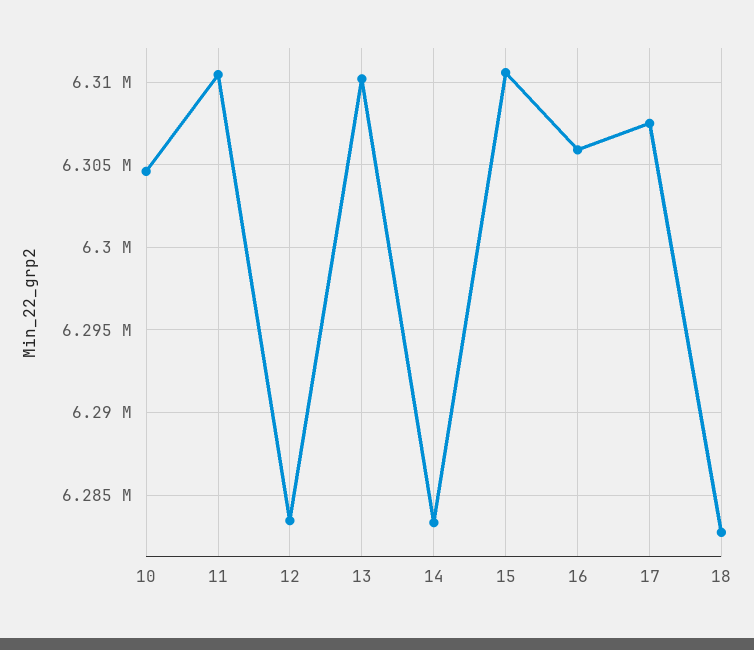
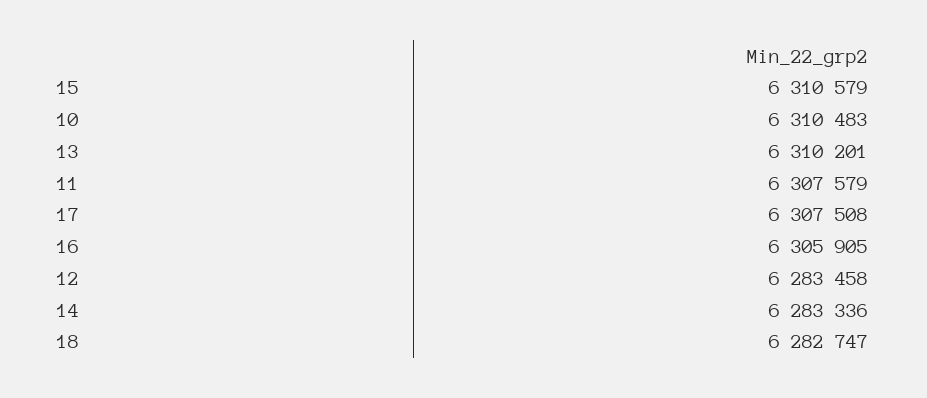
  {
-   "10": 6304500,
+   "10": 6310483,
-   "11": 6310500,
+   "11": 6307579,
    "12": 6283458,
    "13": 6310201,
    "14": 6283336,
    "15": 6310579,
    "16": 6305905,
    "17": 6307508,
    "18": 6282747
  }

